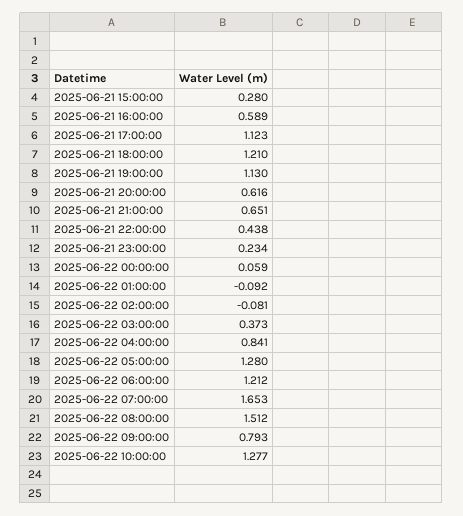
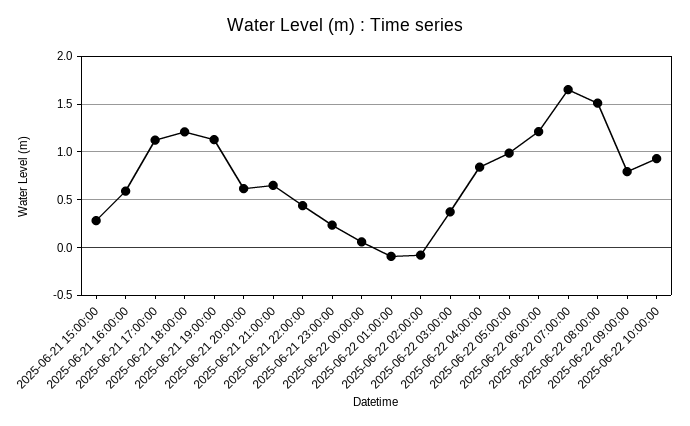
  {
    "2025-06-21 15:00:00": 0.28,
    "2025-06-21 16:00:00": 0.589,
    "2025-06-21 17:00:00": 1.123,
    "2025-06-21 18:00:00": 1.21,
    "2025-06-21 19:00:00": 1.13,
    "2025-06-21 20:00:00": 0.616,
    "2025-06-21 21:00:00": 0.651,
    "2025-06-21 22:00:00": 0.438,
    "2025-06-21 23:00:00": 0.234,
    "2025-06-22 00:00:00": 0.059,
    "2025-06-22 01:00:00": -0.092,
    "2025-06-22 02:00:00": -0.081,
    "2025-06-22 03:00:00": 0.373,
    "2025-06-22 04:00:00": 0.841,
-   "2025-06-22 05:00:00": 1.28,
+   "2025-06-22 05:00:00": 1,
    "2025-06-22 06:00:00": 1.212,
    "2025-06-22 07:00:00": 1.653,
    "2025-06-22 08:00:00": 1.512,
    "2025-06-22 09:00:00": 0.793,
-   "2025-06-22 10:00:00": 1.277
+   "2025-06-22 10:00:00": 0.9
  }

